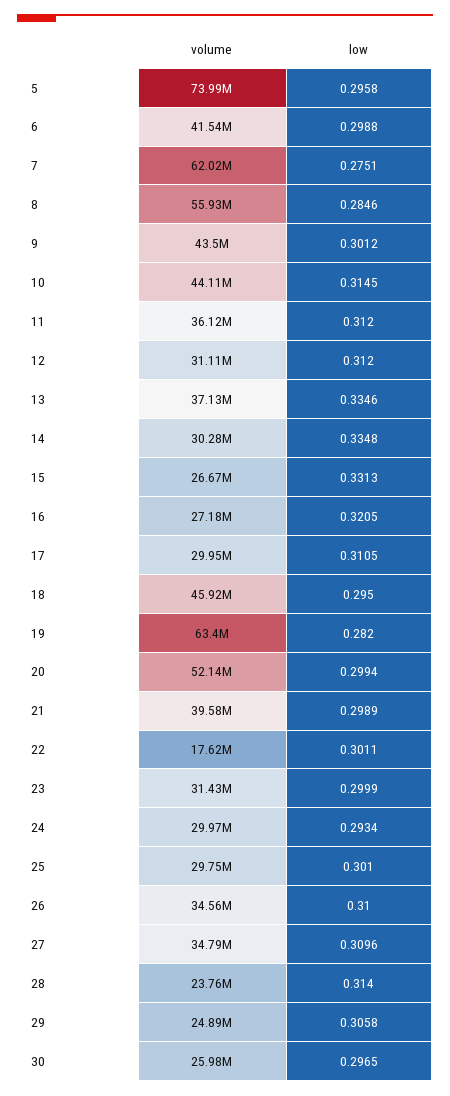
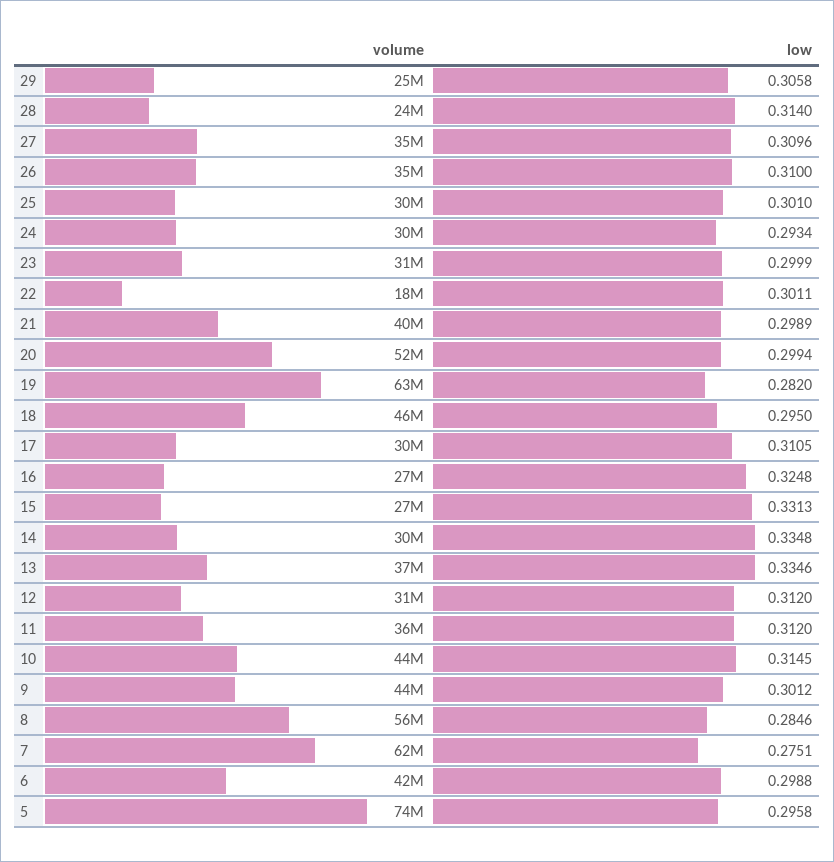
  {
    "volume": {
      "5": 73990000,
      "6": 41540000,
      "7": 62020000,
      "8": 55930000,
      "9": 43500000,
      "10": 44110000,
      "11": 36120000,
      "12": 31110000,
      "13": 37130000,
      "14": 30280000,
      "15": 26670000,
      "16": 27180000,
      "17": 29950000,
      "18": 45920000,
      "19": 63400000,
      "20": 52140000,
      "21": 39580000,
      "22": 17620000,
      "23": 31430000,
      "24": 29970000,
      "25": 29750000,
      "26": 34560000,
      "27": 34790000,
      "28": 23760000,
-     "29": 24890000,
+     "29": 24890000
-     "30": 25980000
    },
    "low": {
      "5": 0.2958,
      "6": 0.2988,
      "7": 0.2751,
      "8": 0.2846,
      "9": 0.3012,
      "10": 0.3145,
      "11": 0.312,
      "12": 0.312,
      "13": 0.3346,
      "14": 0.3348,
      "15": 0.3313,
-     "16": 0.3205,
+     "16": 0.3248,
      "17": 0.3105,
      "18": 0.295,
      "19": 0.282,
      "20": 0.2994,
      "21": 0.2989,
      "22": 0.3011,
      "23": 0.2999,
      "24": 0.2934,
      "25": 0.301,
      "26": 0.31,
      "27": 0.3096,
      "28": 0.314,
-     "29": 0.3058,
+     "29": 0.3058
-     "30": 0.2965
    }
  }

